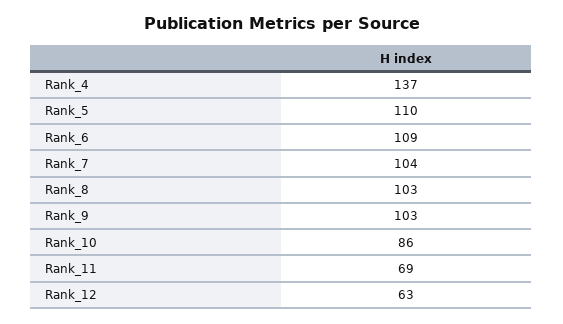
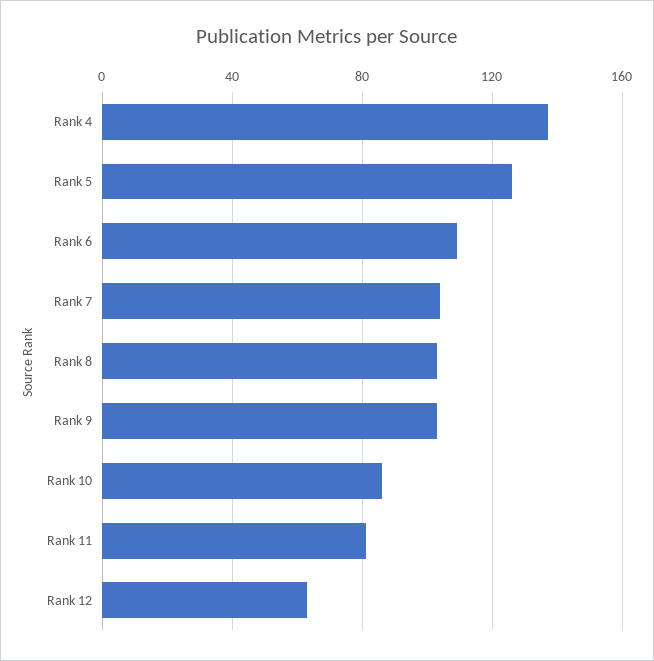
  {
    "Rank_4": 137,
-   "Rank_5": 110,
+   "Rank_5": 125,
    "Rank_6": 109,
    "Rank_7": 104,
    "Rank_8": 103,
    "Rank_9": 103,
    "Rank_10": 86,
-   "Rank_11": 69,
+   "Rank_11": 80,
    "Rank_12": 63
  }

